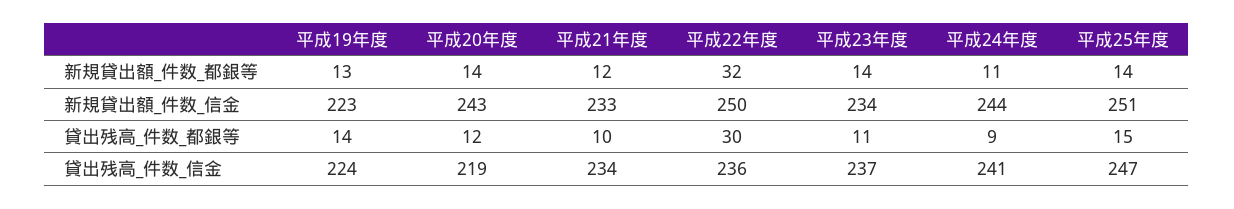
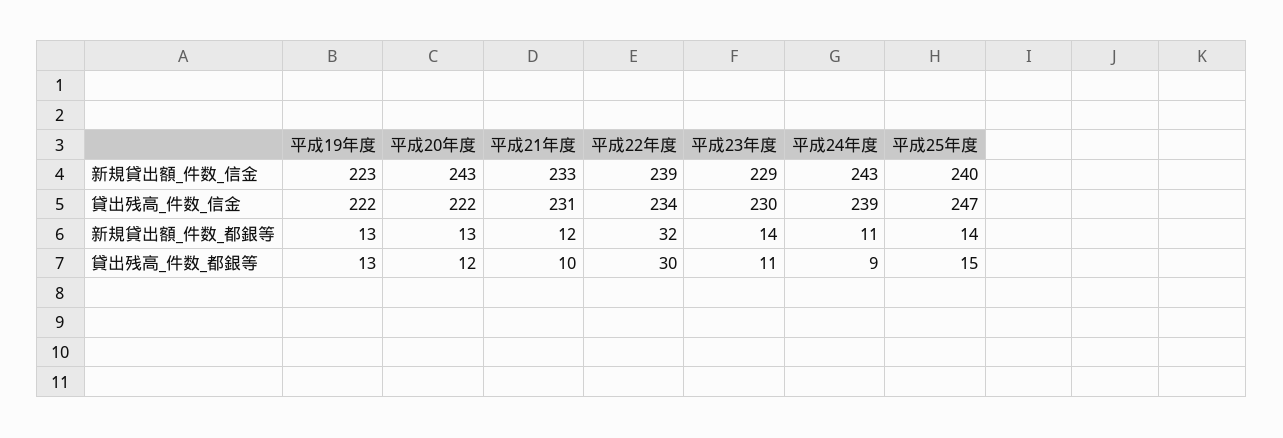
  {
    "平成19年度": {
      "新規貸出額_件数_都銀等": 13,
      "新規貸出額_件数_信金": 223,
-     "貸出残高_件数_都銀等": 14,
+     "貸出残高_件数_都銀等": 13,
-     "貸出残高_件数_信金": 224
+     "貸出残高_件数_信金": 222
    },
    "平成20年度": {
-     "新規貸出額_件数_都銀等": 14,
+     "新規貸出額_件数_都銀等": 13,
      "新規貸出額_件数_信金": 243,
      "貸出残高_件数_都銀等": 12,
-     "貸出残高_件数_信金": 219
+     "貸出残高_件数_信金": 222
    },
    "平成21年度": {
      "新規貸出額_件数_都銀等": 12,
      "新規貸出額_件数_信金": 233,
      "貸出残高_件数_都銀等": 10,
-     "貸出残高_件数_信金": 234
+     "貸出残高_件数_信金": 231
    },
    "平成22年度": {
      "新規貸出額_件数_都銀等": 32,
-     "新規貸出額_件数_信金": 250,
+     "新規貸出額_件数_信金": 239,
      "貸出残高_件数_都銀等": 30,
-     "貸出残高_件数_信金": 236
+     "貸出残高_件数_信金": 234
    },
    "平成23年度": {
      "新規貸出額_件数_都銀等": 14,
-     "新規貸出額_件数_信金": 234,
+     "新規貸出額_件数_信金": 229,
      "貸出残高_件数_都銀等": 11,
-     "貸出残高_件数_信金": 237
+     "貸出残高_件数_信金": 230
    },
    "平成24年度": {
      "新規貸出額_件数_都銀等": 11,
-     "新規貸出額_件数_信金": 244,
+     "新規貸出額_件数_信金": 243,
      "貸出残高_件数_都銀等": 9,
-     "貸出残高_件数_信金": 241
+     "貸出残高_件数_信金": 239
    },
    "平成25年度": {
      "新規貸出額_件数_都銀等": 14,
-     "新規貸出額_件数_信金": 251,
+     "新規貸出額_件数_信金": 240,
      "貸出残高_件数_都銀等": 15,
      "貸出残高_件数_信金": 247
    }
  }

